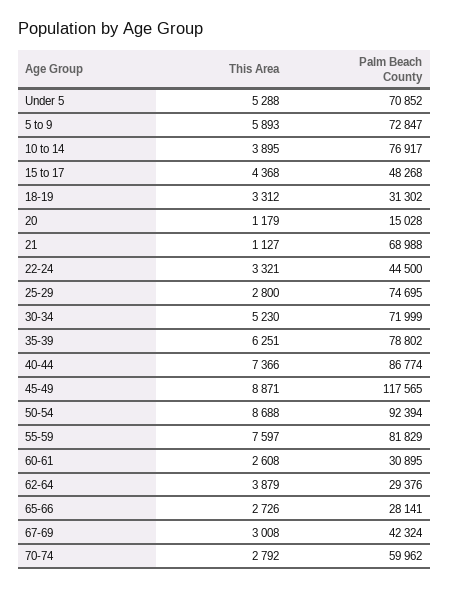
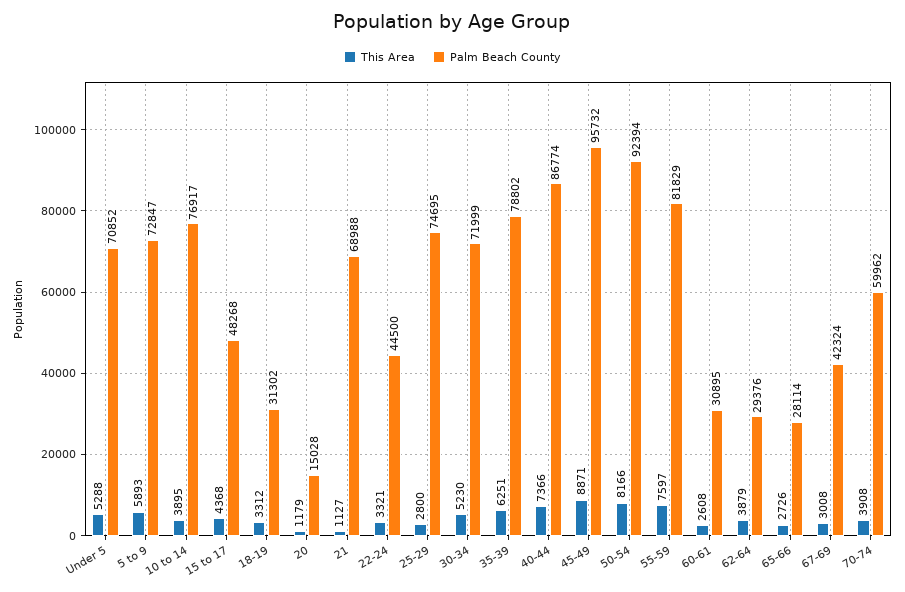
  {
    "This Area": {
      "Under 5": 5288,
      "5 to 9": 5893,
      "10 to 14": 3895,
      "15 to 17": 4368,
      "18-19": 3312,
      "20": 1179,
      "21": 1127,
      "22-24": 3321,
      "25-29": 2800,
      "30-34": 5230,
      "35-39": 6251,
      "40-44": 7366,
      "45-49": 8871,
-     "50-54": 8688,
+     "50-54": 8166,
      "55-59": 7597,
      "60-61": 2608,
      "62-64": 3879,
      "65-66": 2726,
      "67-69": 3008,
-     "70-74": 2792
+     "70-74": 3908
    },
    "Palm Beach County": {
      "Under 5": 70852,
      "5 to 9": 72847,
      "10 to 14": 76917,
      "15 to 17": 48268,
      "18-19": 31302,
      "20": 15028,
      "21": 68988,
      "22-24": 44500,
      "25-29": 74695,
      "30-34": 71999,
      "35-39": 78802,
      "40-44": 86774,
-     "45-49": 117565,
+     "45-49": 95732,
      "50-54": 92394,
      "55-59": 81829,
      "60-61": 30895,
      "62-64": 29376,
-     "65-66": 28141,
+     "65-66": 28114,
      "67-69": 42324,
      "70-74": 59962
    }
  }

